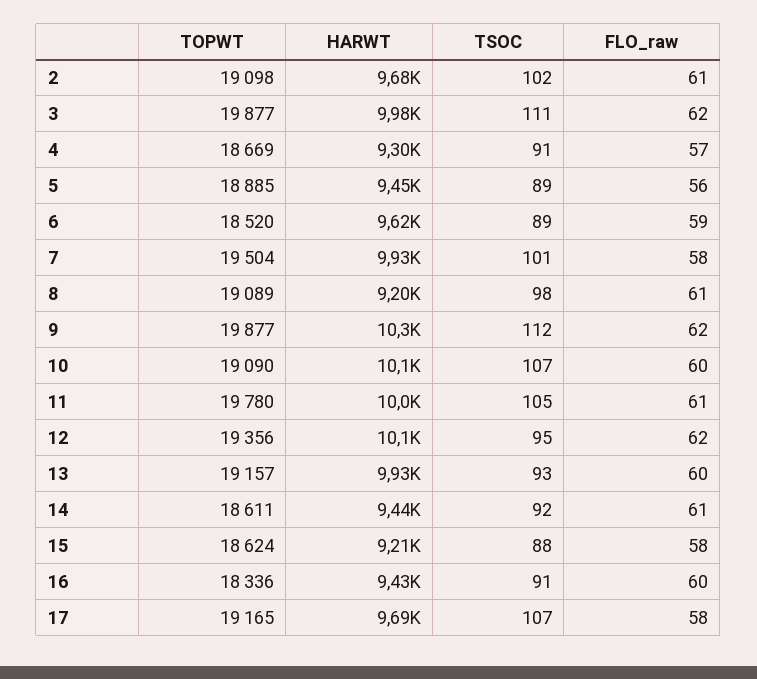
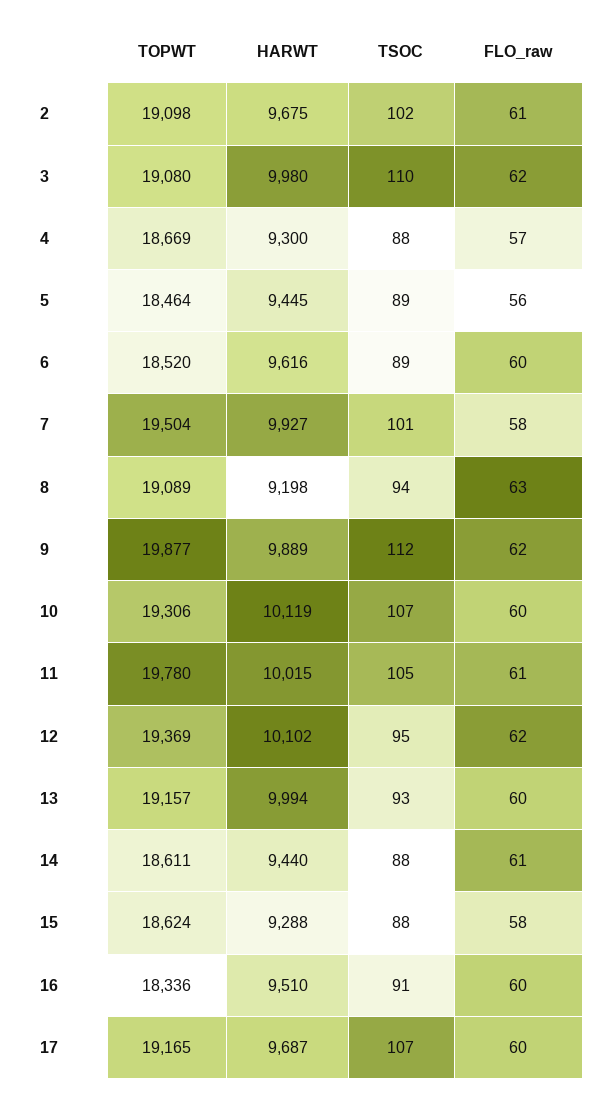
  {
    "TOPWT": {
      "2": 19098,
-     "3": 19877,
+     "3": 19080,
      "4": 18669,
-     "5": 18885,
+     "5": 18464,
      "6": 18520,
      "7": 19504,
      "8": 19089,
      "9": 19877,
-     "10": 19090,
+     "10": 19306,
      "11": 19780,
-     "12": 19356,
+     "12": 19369,
      "13": 19157,
      "14": 18611,
      "15": 18624,
      "16": 18336,
      "17": 19165
    },
    "HARWT": {
      "2": 9675,
      "3": 9980,
      "4": 9300,
      "5": 9445,
      "6": 9616,
      "7": 9927,
      "8": 9198,
-     "9": 10300,
+     "9": 9889,
      "10": 10119,
      "11": 10015,
      "12": 10102,
-     "13": 9930,
+     "13": 9994,
      "14": 9440,
-     "15": 9210,
+     "15": 9288,
-     "16": 9430,
+     "16": 9510,
      "17": 9687
    },
    "TSOC": {
      "2": 102,
-     "3": 111,
+     "3": 110,
-     "4": 91,
+     "4": 88,
      "5": 89,
      "6": 89,
      "7": 101,
-     "8": 98,
+     "8": 94,
      "9": 112,
      "10": 107,
      "11": 105,
      "12": 95,
      "13": 93,
-     "14": 92,
+     "14": 88,
      "15": 88,
      "16": 91,
      "17": 107
    },
    "FLO_raw": {
      "2": 61,
      "3": 62,
      "4": 57,
      "5": 56,
-     "6": 59,
+     "6": 60,
      "7": 58,
-     "8": 61,
+     "8": 63,
      "9": 62,
      "10": 60,
      "11": 61,
      "12": 62,
      "13": 60,
      "14": 61,
      "15": 58,
      "16": 60,
-     "17": 58
+     "17": 60
    }
  }

